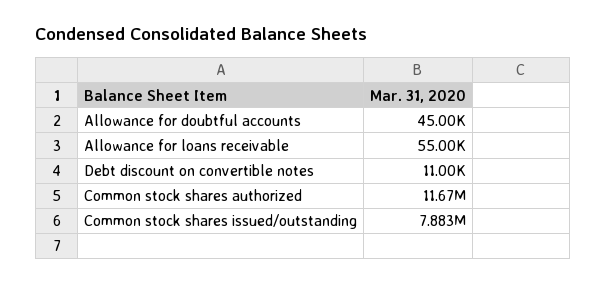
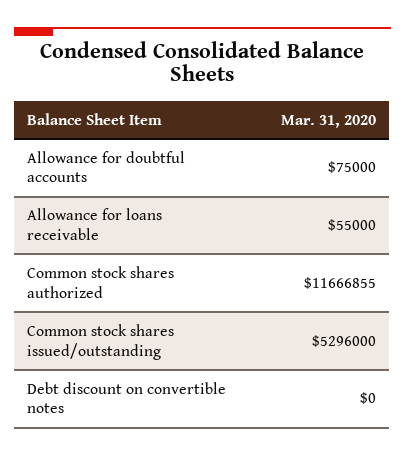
  {
-   "Allowance for doubtful accounts": 45000,
+   "Allowance for doubtful accounts": 75000,
    "Allowance for loans receivable": 55000,
-   "Debt discount on convertible notes": 11000,
+   "Debt discount on convertible notes": 0,
    "Common stock shares authorized": 11666855,
-   "Common stock shares issued/outstanding": 7883000
+   "Common stock shares issued/outstanding": 5296000
  }

